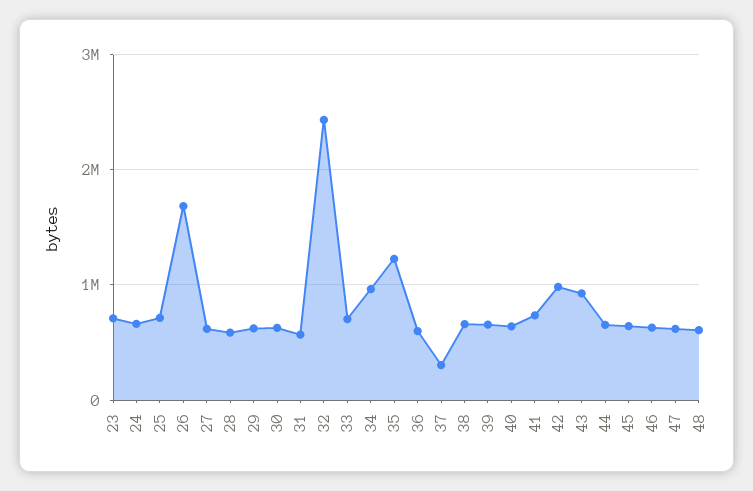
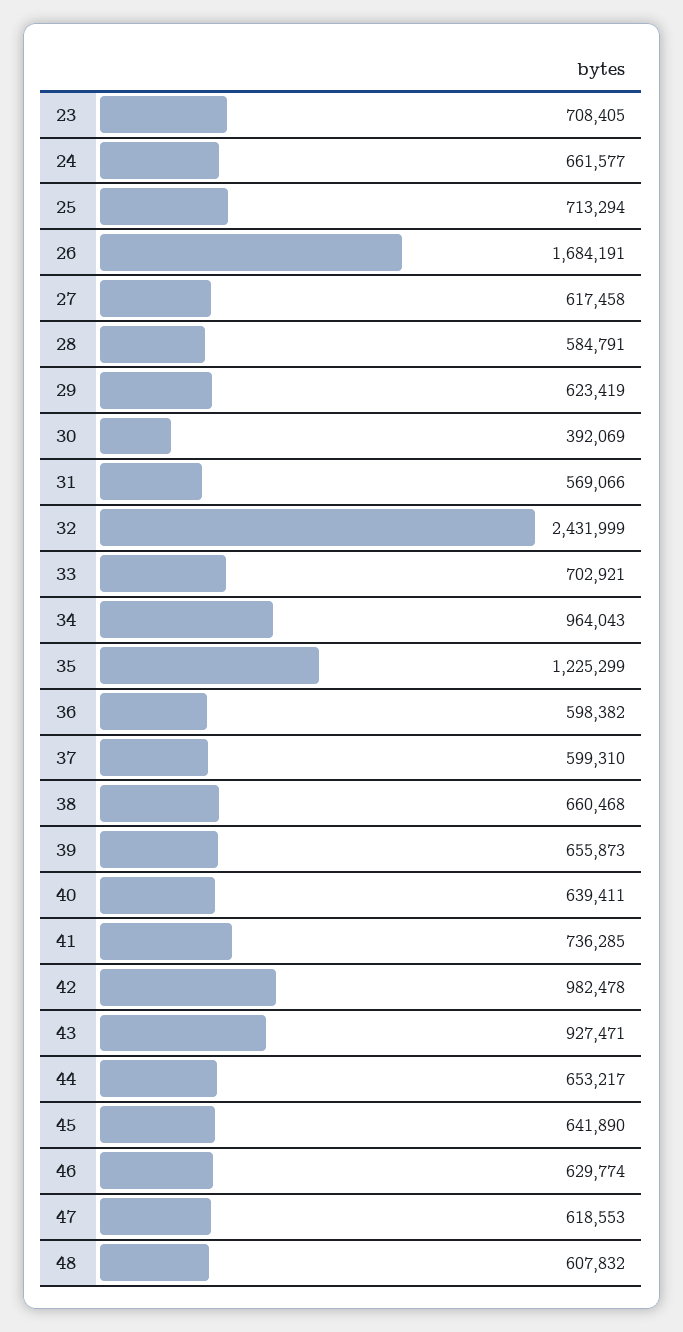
  {
    "23": 708405,
    "24": 661577,
    "25": 713294,
    "26": 1684191,
    "27": 617458,
    "28": 584791,
    "29": 623419,
-   "30": 600000,
+   "30": 392069,
    "31": 569066,
    "32": 2431999,
    "33": 702921,
    "34": 964043,
    "35": 1225299,
    "36": 598382,
-   "37": 300000,
+   "37": 599310,
    "38": 660468,
    "39": 655873,
    "40": 639411,
    "41": 736285,
    "42": 982478,
    "43": 927471,
    "44": 653217,
    "45": 641890,
    "46": 629774,
    "47": 618553,
    "48": 607832
  }

